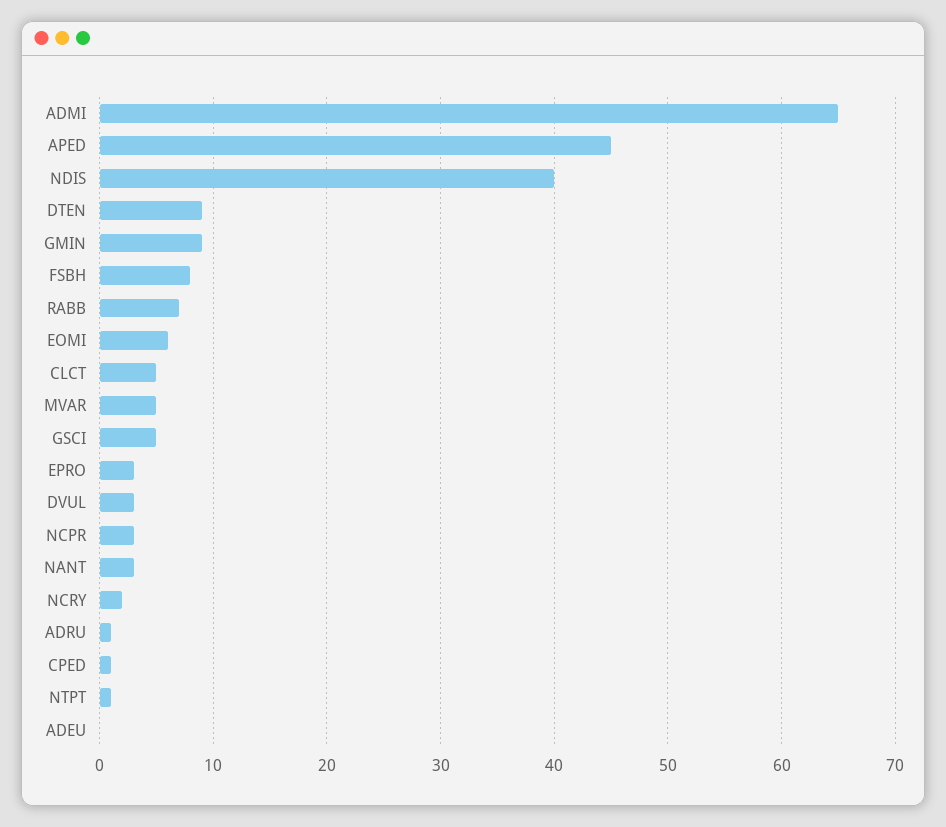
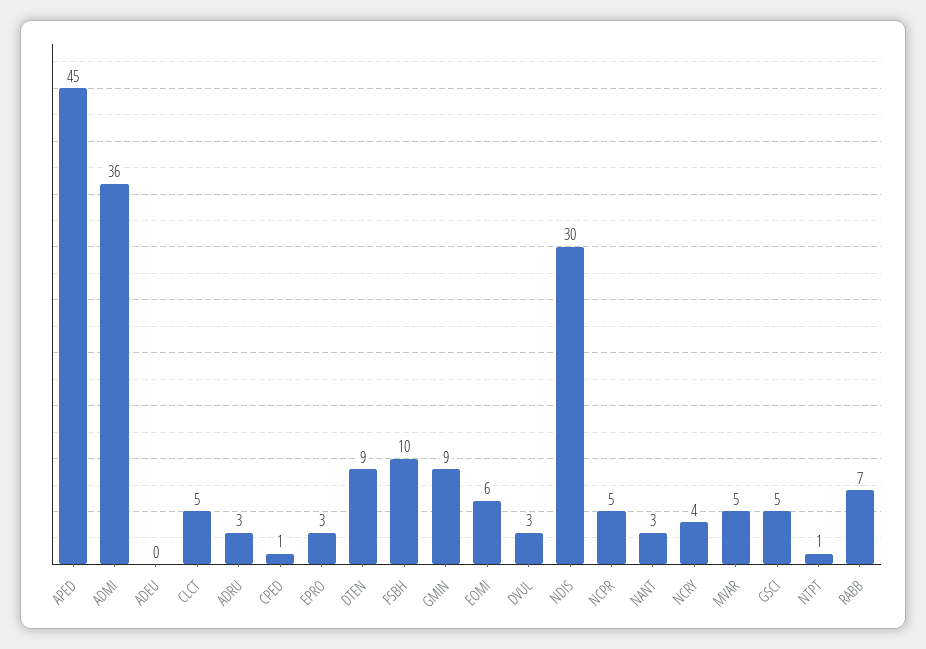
  {
-   "ADMI": 65,
+   "ADMI": 36,
    "APED": 45,
-   "NDIS": 40,
+   "NDIS": 30,
    "DTEN": 9,
    "GMIN": 9,
-   "FSBH": 8,
+   "FSBH": 10,
    "RABB": 7,
    "EOMI": 6,
    "CLCT": 5,
    "MVAR": 5,
    "GSCI": 5,
    "EPRO": 3,
    "DVUL": 3,
-   "NCPR": 3,
+   "NCPR": 5,
    "NANT": 3,
-   "NCRY": 2,
+   "NCRY": 4,
-   "ADRU": 1,
+   "ADRU": 3,
    "CPED": 1,
    "NTPT": 1,
    "ADEU": 0
  }

